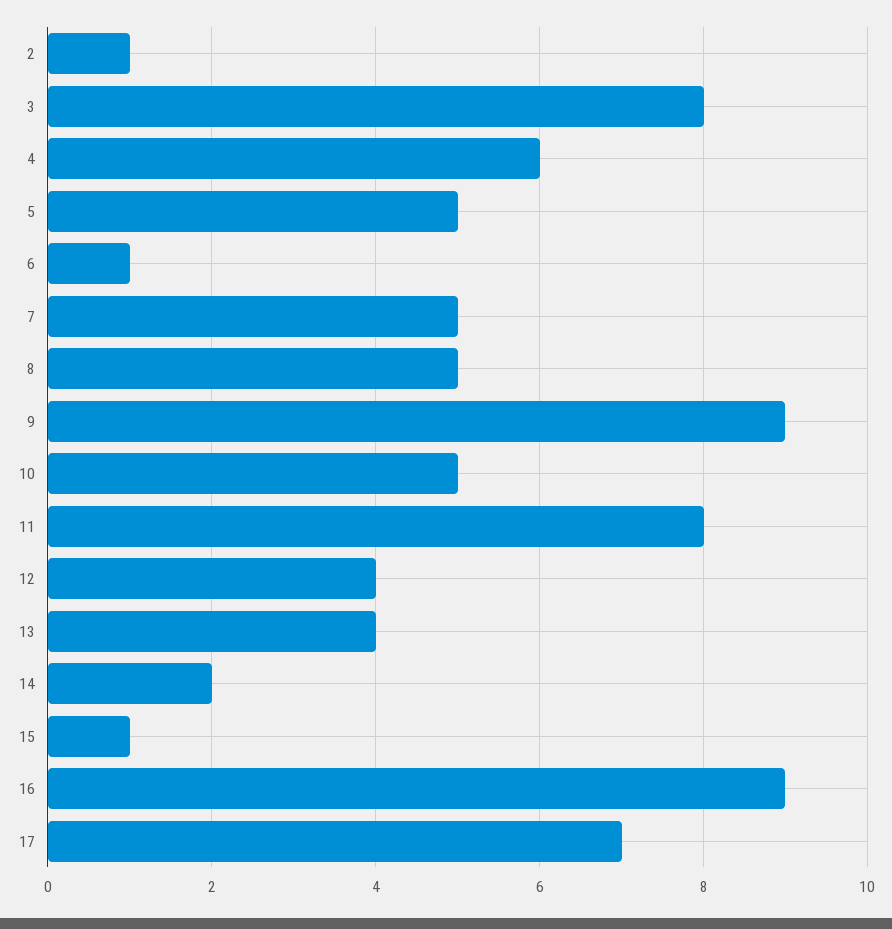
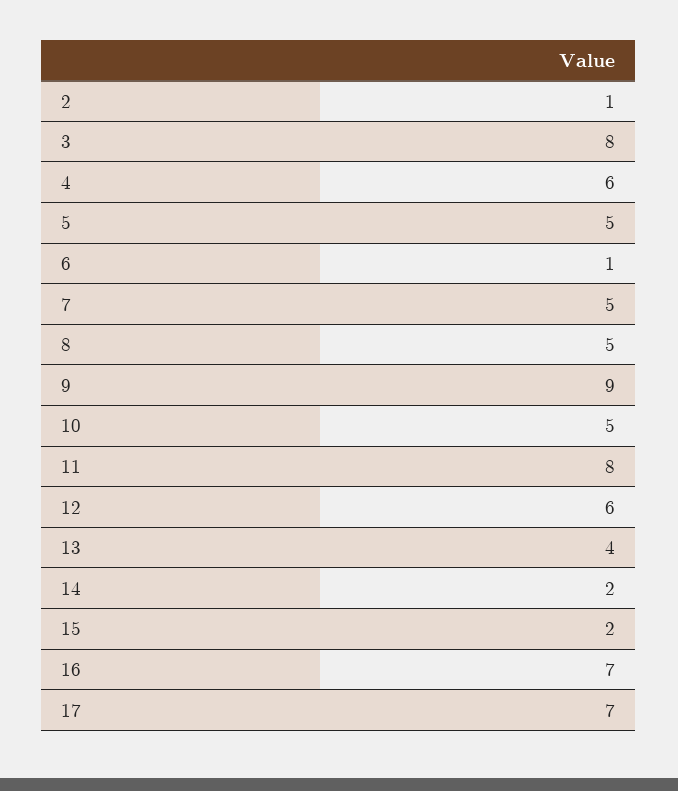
  {
    "2": 1,
    "3": 8,
    "4": 6,
    "5": 5,
    "6": 1,
    "7": 5,
    "8": 5,
    "9": 9,
    "10": 5,
    "11": 8,
-   "12": 4,
+   "12": 6,
    "13": 4,
    "14": 2,
-   "15": 1,
+   "15": 2,
-   "16": 9,
+   "16": 7,
    "17": 7
  }

